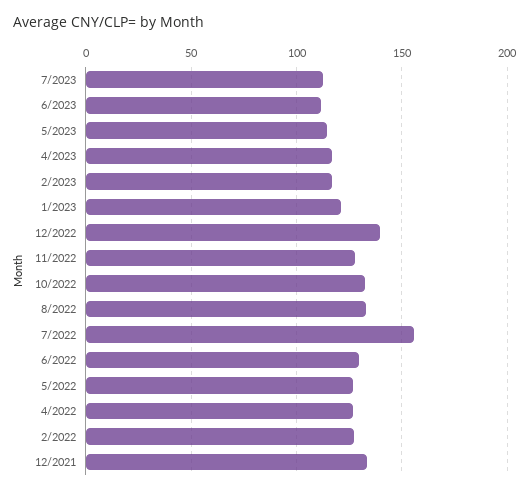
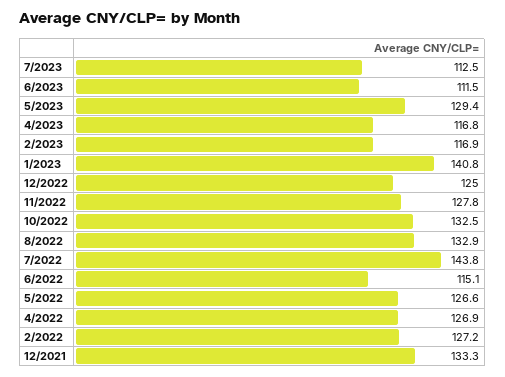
  {
    "7/2023": 112.5,
    "6/2023": 111.5,
-   "5/2023": 115,
+   "5/2023": 129.4,
    "4/2023": 116.8,
    "2/2023": 116.9,
-   "1/2023": 120,
+   "1/2023": 140.8,
-   "12/2022": 140,
+   "12/2022": 125,
    "11/2022": 127.8,
    "10/2022": 132.5,
    "8/2022": 132.9,
-   "7/2022": 155,
+   "7/2022": 143.8,
-   "6/2022": 130,
+   "6/2022": 115.1,
    "5/2022": 126.6,
    "4/2022": 126.9,
    "2/2022": 127.2,
    "12/2021": 133.3
  }

